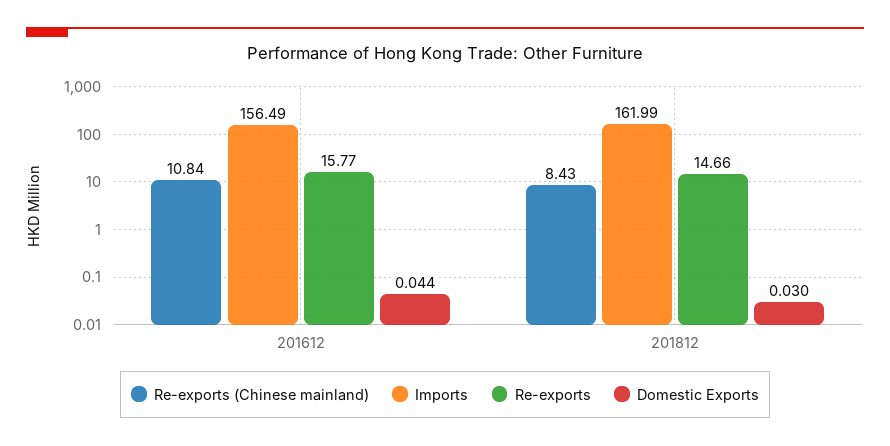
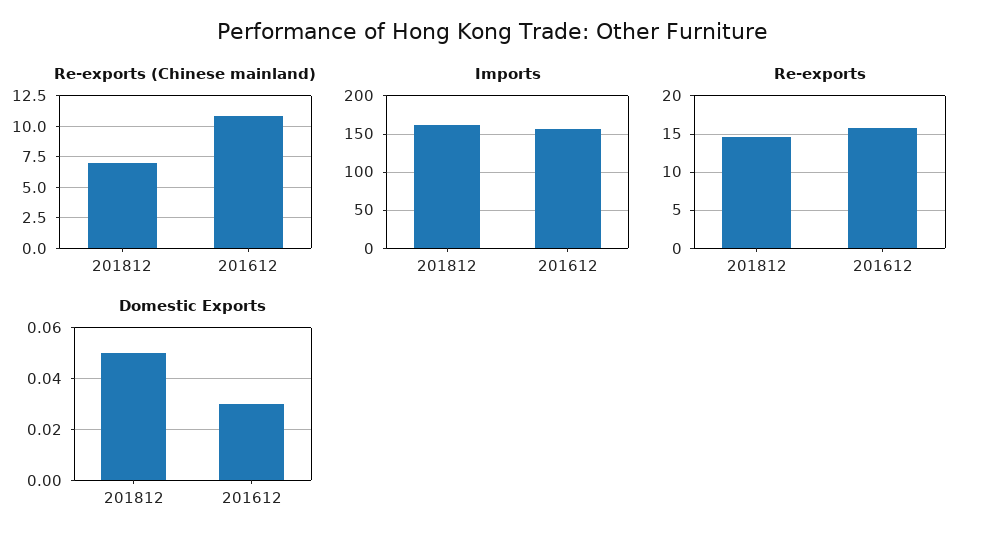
  {
    "Re-exports (Chinese mainland)": {
      "201612": 10.84,
-     "201812": 8.43
+     "201812": 7
    },
    "Imports": {
      "201612": 156.49,
      "201812": 161.99
    },
    "Re-exports": {
      "201612": 15.77,
      "201812": 14.66
    },
    "Domestic Exports": {
-     "201612": 0.044,
+     "201612": 0.03,
-     "201812": 0.03
+     "201812": 0.05
    }
  }

